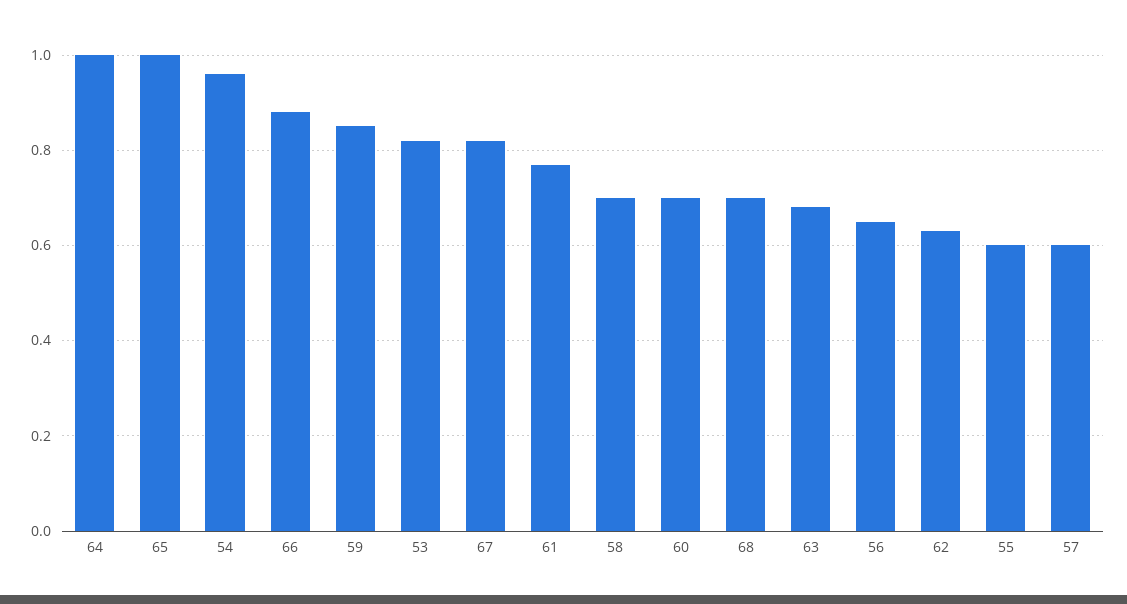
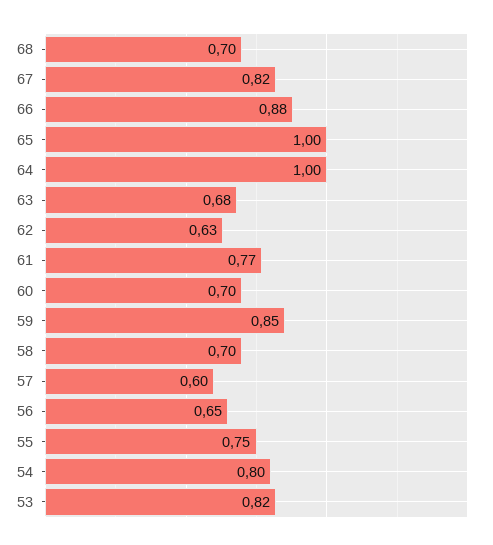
  {
    "64": 1,
    "65": 1,
-   "54": 0.95,
+   "54": 0.8,
    "66": 0.88,
    "59": 0.85,
    "53": 0.82,
    "67": 0.82,
    "61": 0.77,
    "58": 0.7,
    "60": 0.7,
    "68": 0.7,
    "63": 0.68,
    "56": 0.65,
    "62": 0.63,
-   "55": 0.6,
+   "55": 0.75,
    "57": 0.6
  }

